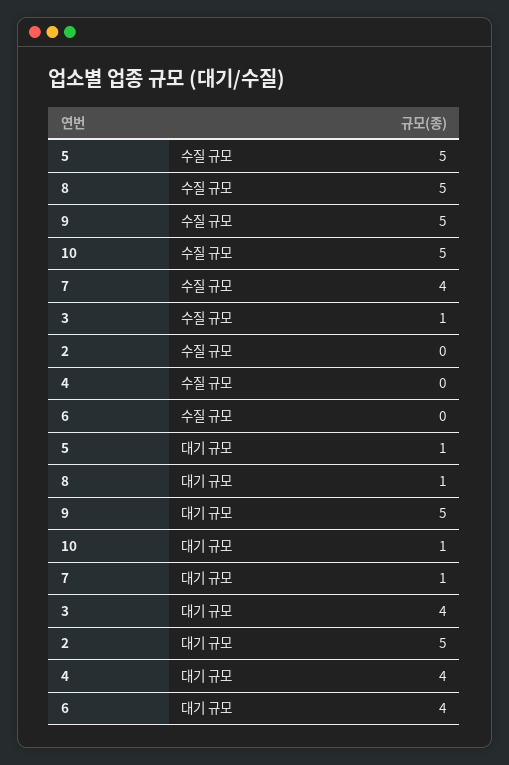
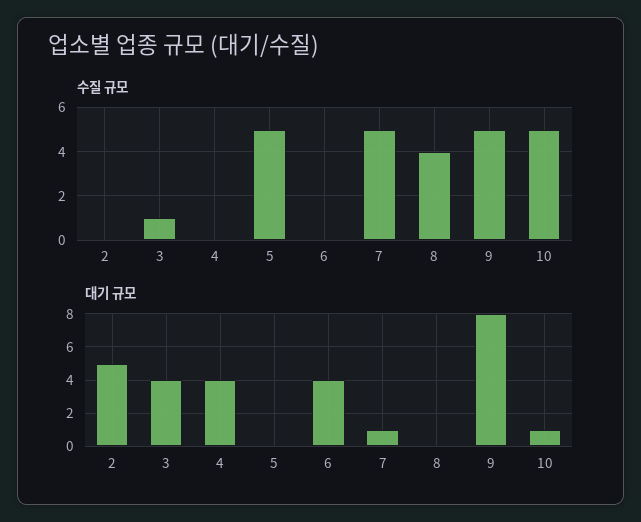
  {
    "수질 규모": {
      "5": 5,
-     "8": 5,
+     "8": 4,
      "9": 5,
      "10": 5,
-     "7": 4,
+     "7": 5,
      "3": 1,
      "2": 0,
      "4": 0,
      "6": 0
    },
    "대기 규모": {
-     "5": 1,
+     "5": 0,
-     "8": 1,
+     "8": 0,
-     "9": 5,
+     "9": 8,
      "10": 1,
      "7": 1,
      "3": 4,
      "2": 5,
      "4": 4,
      "6": 4
    }
  }

